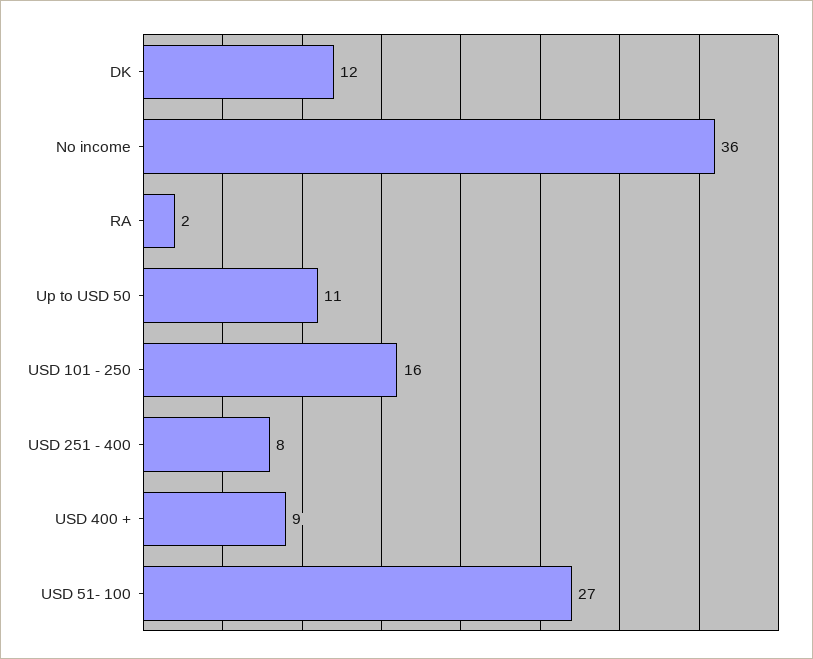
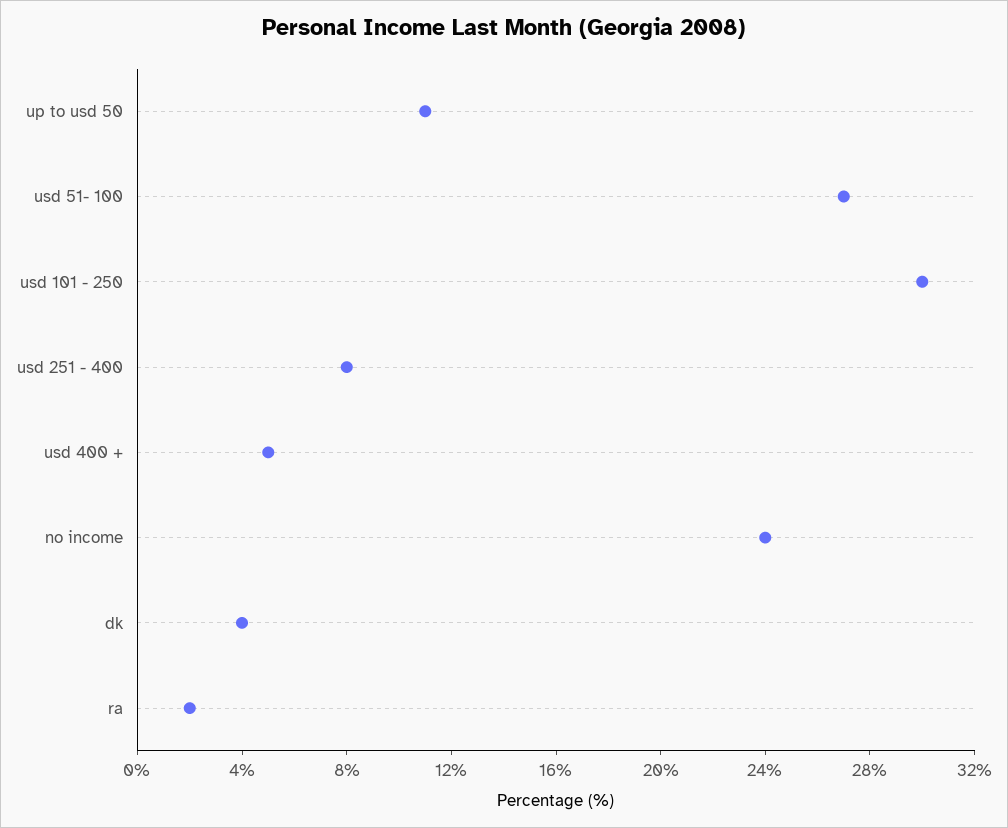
  {
-   "DK": 12,
+   "DK": 4,
-   "No income": 36,
+   "No income": 24,
    "RA": 2,
    "Up to USD 50": 11,
-   "USD 101 - 250": 16,
+   "USD 101 - 250": 30,
    "USD 251 - 400": 8,
-   "USD 400 +": 9,
+   "USD 400 +": 5,
    "USD 51- 100": 27
  }

